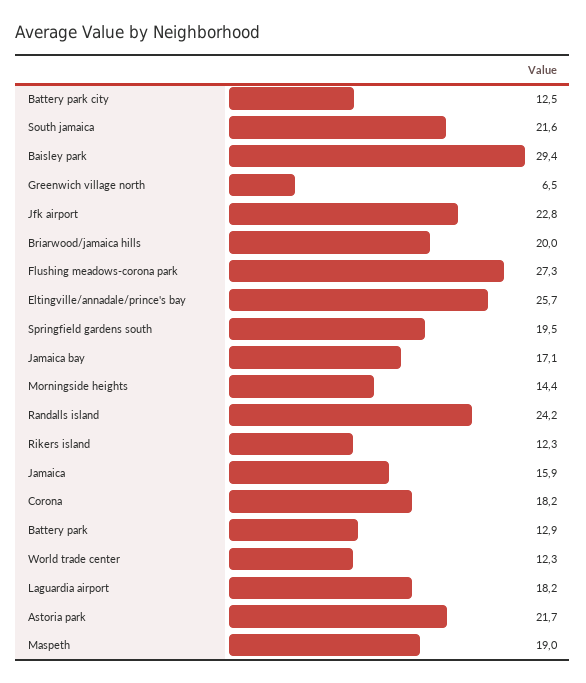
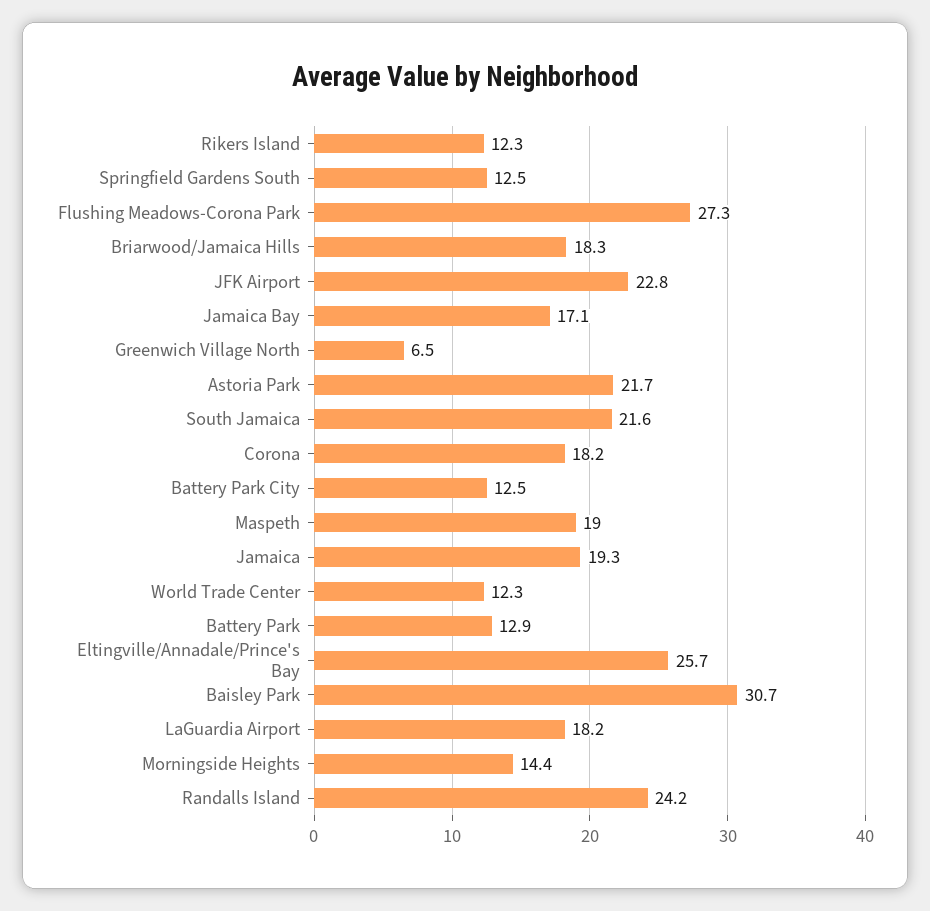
  {
    "Battery park city": 12.5,
    "South jamaica": 21.6,
-   "Baisley park": 29.4,
+   "Baisley park": 30.7,
    "Greenwich village north": 6.5,
    "Jfk airport": 22.8,
-   "Briarwood/jamaica hills": 20,
+   "Briarwood/jamaica hills": 18.3,
    "Flushing meadows-corona park": 27.3,
    "Eltingville/annadale/prince's bay": 25.7,
-   "Springfield gardens south": 19.5,
+   "Springfield gardens south": 12.5,
    "Jamaica bay": 17.1,
    "Morningside heights": 14.4,
    "Randalls island": 24.2,
    "Rikers island": 12.3,
-   "Jamaica": 15.9,
+   "Jamaica": 19.3,
    "Corona": 18.2,
    "Battery park": 12.9,
    "World trade center": 12.3,
    "Laguardia airport": 18.2,
    "Astoria park": 21.7,
    "Maspeth": 19
  }

